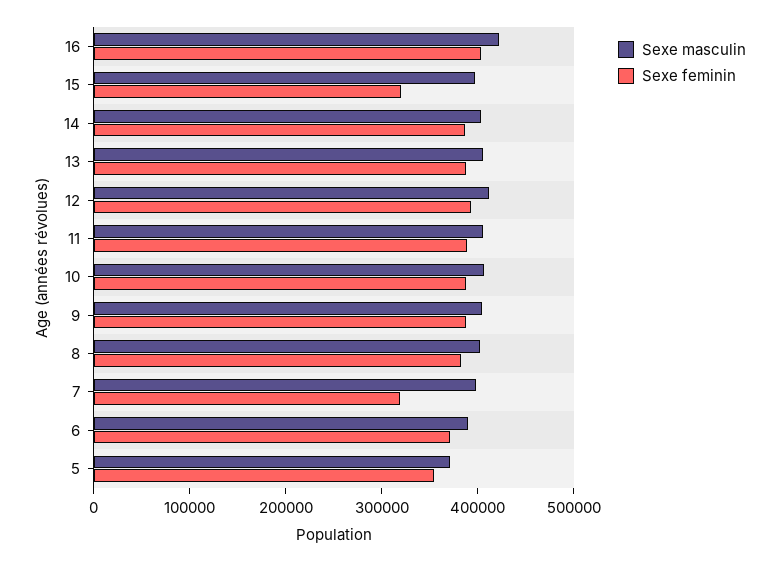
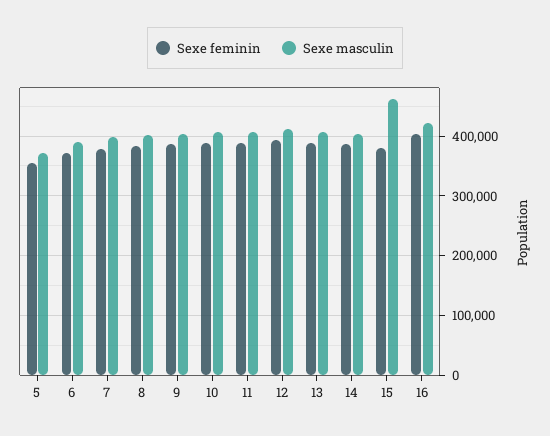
  {
    "Sexe masculin": {
      "16": 420000,
-     "15": 400000,
+     "15": 460000,
      "14": 400000,
      "13": 400000,
      "12": 420000,
      "11": 400000,
      "10": 400000,
      "9": 400000,
      "8": 400000,
      "7": 400000,
      "6": 380000,
      "5": 380000
    },
    "Sexe feminin": {
      "16": 400000,
-     "15": 320000,
+     "15": 380000,
      "14": 380000,
      "13": 380000,
      "12": 400000,
      "11": 380000,
      "10": 380000,
      "9": 380000,
      "8": 380000,
-     "7": 320000,
+     "7": 380000,
      "6": 380000,
      "5": 360000
    }
  }

